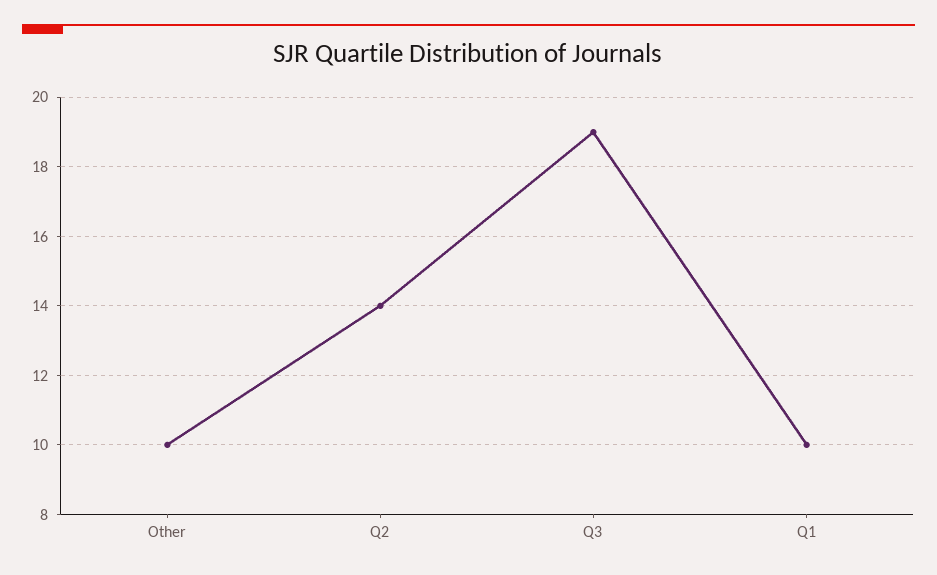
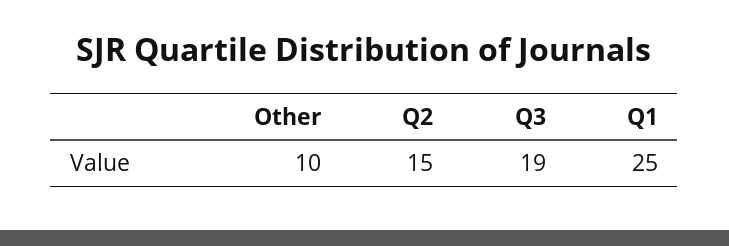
  {
    "Other": 10,
-   "Q2": 14,
+   "Q2": 15,
    "Q3": 19,
-   "Q1": 10
+   "Q1": 25
  }

